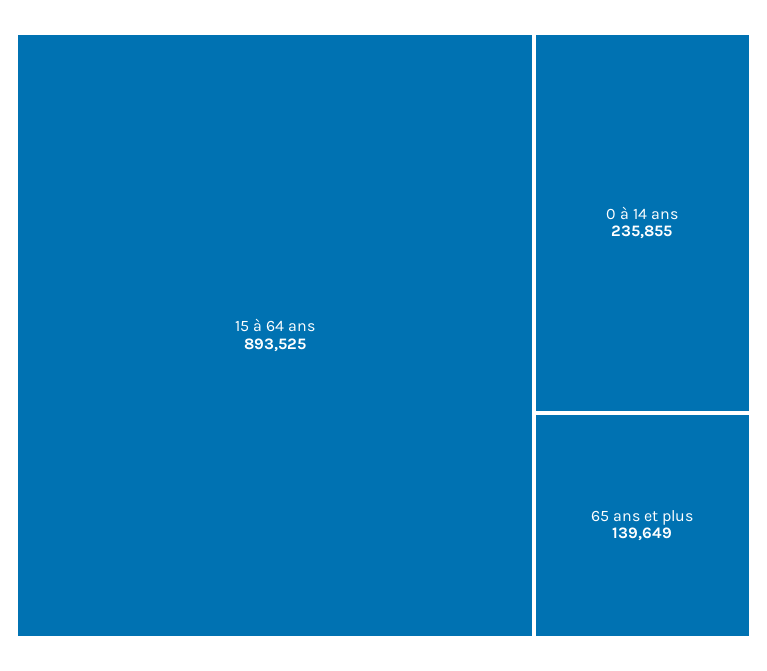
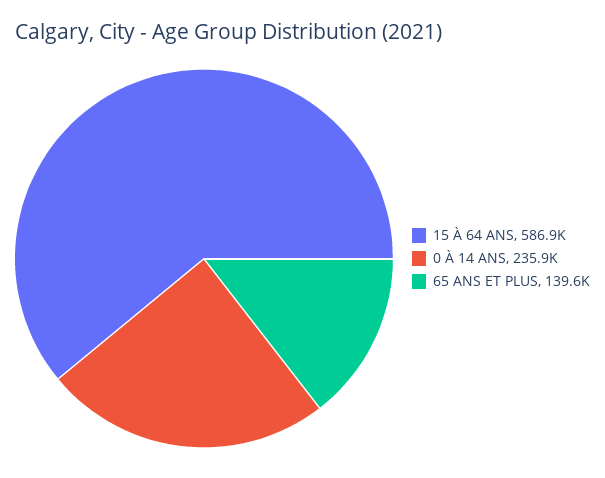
  {
-   "15 à 64 ans": 893525,
+   "15 à 64 ans": 586900,
    "0 à 14 ans": 235855,
    "65 ans et plus": 139649
  }

